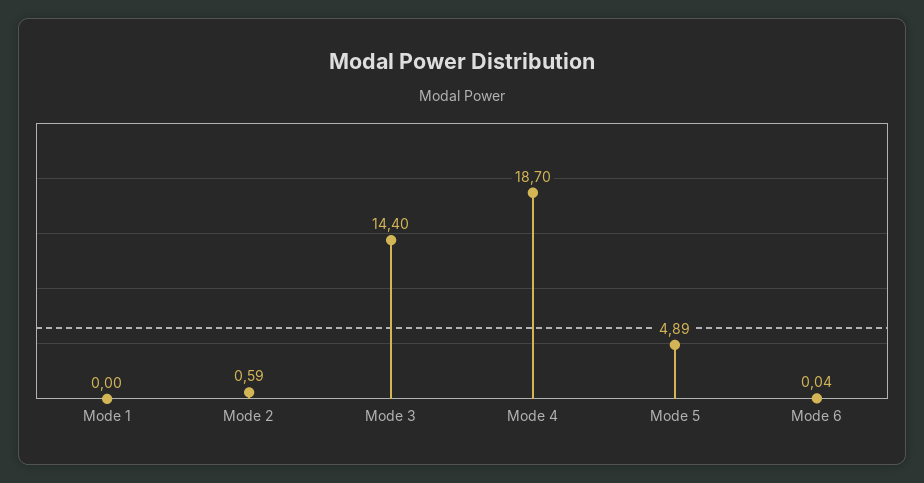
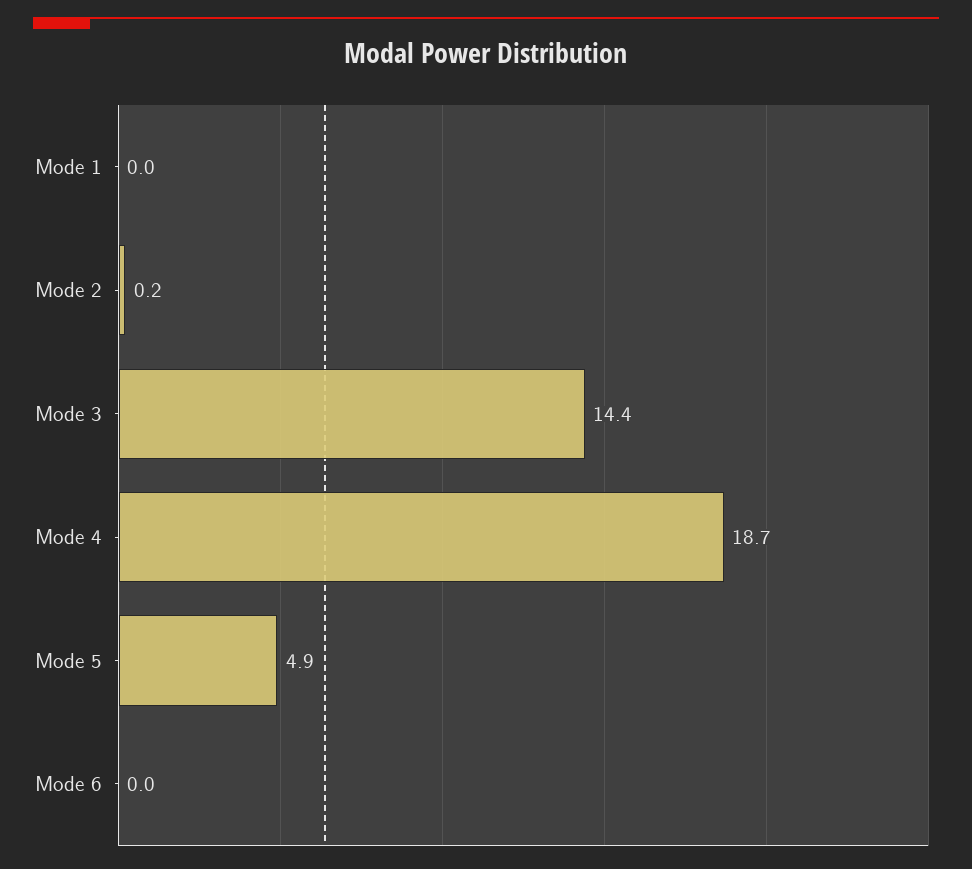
  {
    "Mode 1": 0,
-   "Mode 2": 0.59,
+   "Mode 2": 0.2,
    "Mode 3": 14.4,
    "Mode 4": 18.7,
    "Mode 5": 4.89,
    "Mode 6": 0.04
  }

